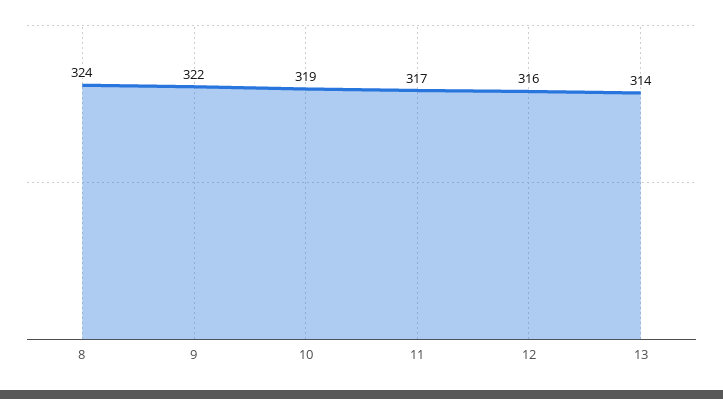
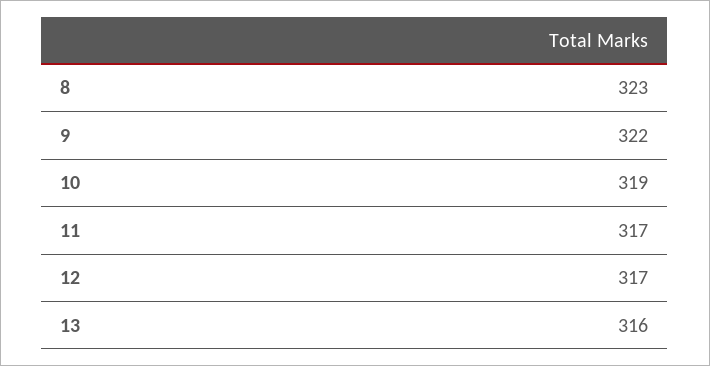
  {
-   "8": 324,
+   "8": 323,
    "9": 322,
    "10": 319,
    "11": 317,
-   "12": 316,
+   "12": 317,
-   "13": 314
+   "13": 316
  }

